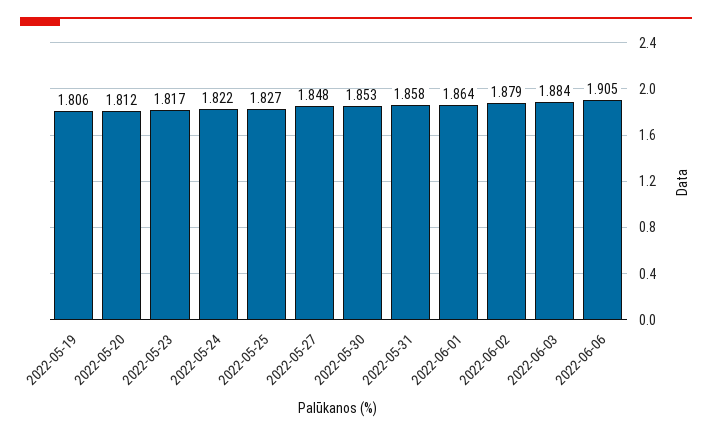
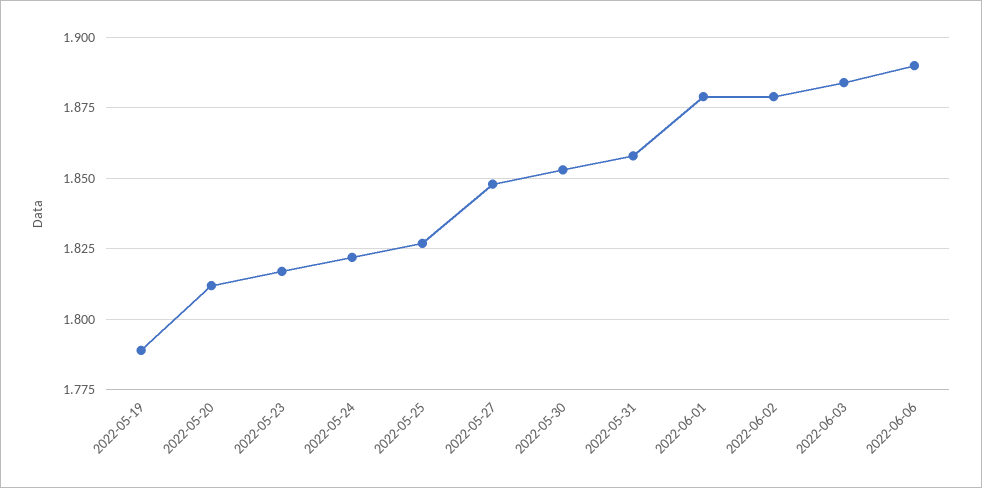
  {
-   "2022-05-19": 1.806,
+   "2022-05-19": 1.79,
    "2022-05-20": 1.812,
    "2022-05-23": 1.817,
    "2022-05-24": 1.822,
    "2022-05-25": 1.827,
    "2022-05-27": 1.848,
    "2022-05-30": 1.853,
    "2022-05-31": 1.858,
-   "2022-06-01": 1.864,
+   "2022-06-01": 1.88,
    "2022-06-02": 1.879,
    "2022-06-03": 1.884,
-   "2022-06-06": 1.905
+   "2022-06-06": 1.89
  }

